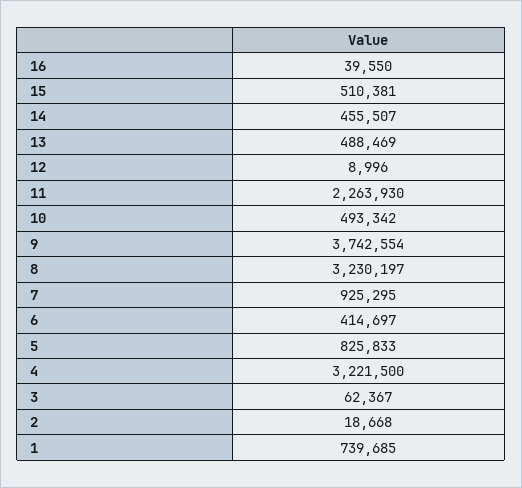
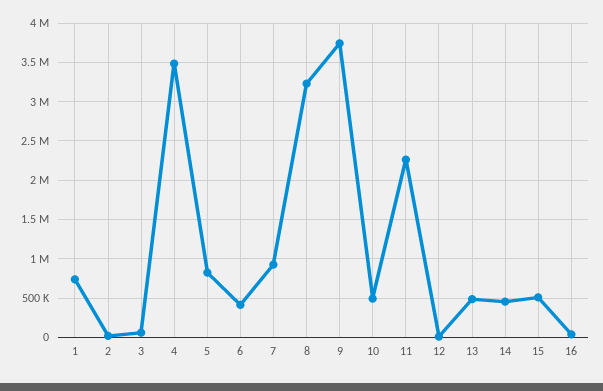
  {
    "16": 39550,
    "15": 510381,
    "14": 455507,
    "13": 488469,
    "12": 8996,
    "11": 2263930,
    "10": 493342,
    "9": 3742554,
    "8": 3230197,
    "7": 925295,
    "6": 414697,
    "5": 825833,
-   "4": 3221500,
+   "4": 3500000,
    "3": 62367,
    "2": 18668,
    "1": 739685
  }

